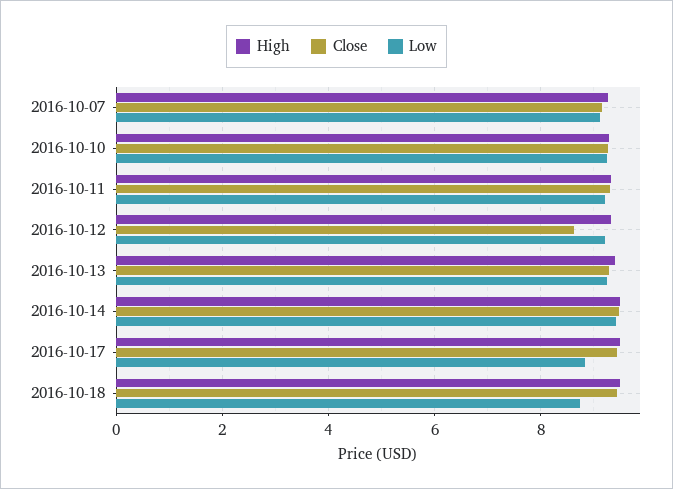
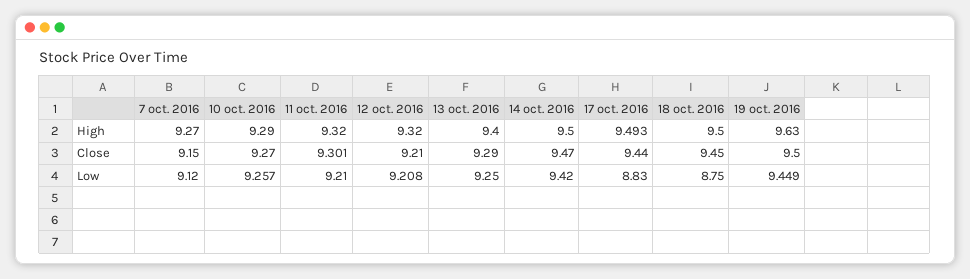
  {
    "High": {
      "2016-10-07": 9.27,
      "2016-10-10": 9.29,
      "2016-10-11": 9.32,
      "2016-10-12": 9.32,
      "2016-10-13": 9.4,
      "2016-10-14": 9.5,
      "2016-10-17": 9.493,
-     "2016-10-18": 9.5
+     "2016-10-18": 9.5,
+     "19 oct. 2016": 9.63
    },
    "Close": {
      "2016-10-07": 9.15,
      "2016-10-10": 9.27,
      "2016-10-11": 9.301,
-     "2016-10-12": 8.6,
+     "2016-10-12": 9.21,
      "2016-10-13": 9.29,
      "2016-10-14": 9.47,
      "2016-10-17": 9.44,
-     "2016-10-18": 9.45
+     "2016-10-18": 9.45,
+     "19 oct. 2016": 9.5
    },
    "Low": {
      "2016-10-07": 9.12,
      "2016-10-10": 9.257,
      "2016-10-11": 9.21,
      "2016-10-12": 9.208,
      "2016-10-13": 9.25,
      "2016-10-14": 9.42,
      "2016-10-17": 8.83,
-     "2016-10-18": 8.75
+     "2016-10-18": 8.75,
+     "19 oct. 2016": 9.449
    }
  }

